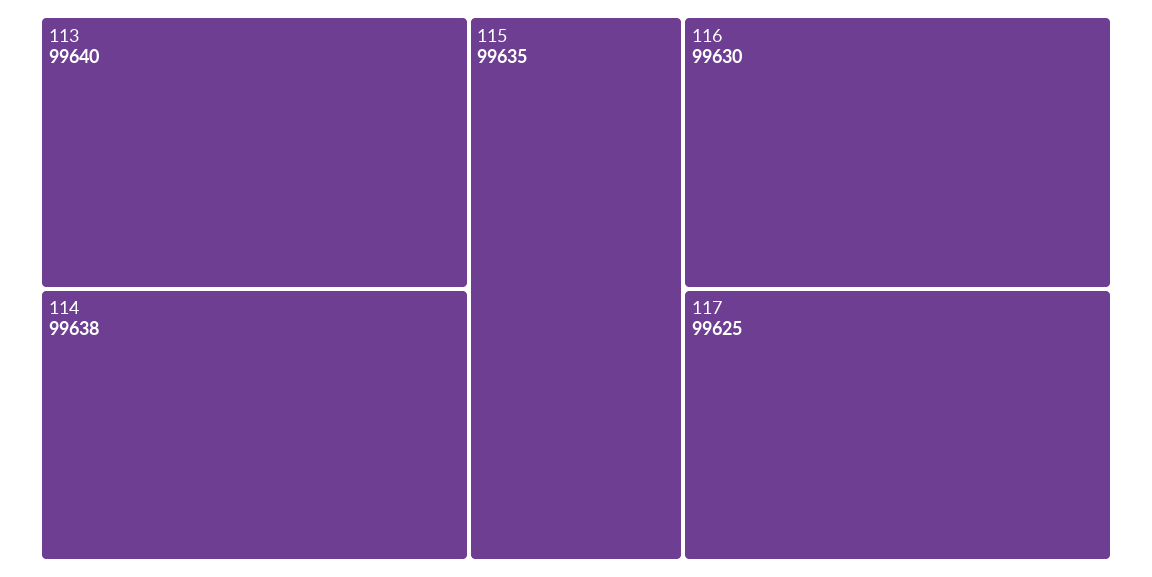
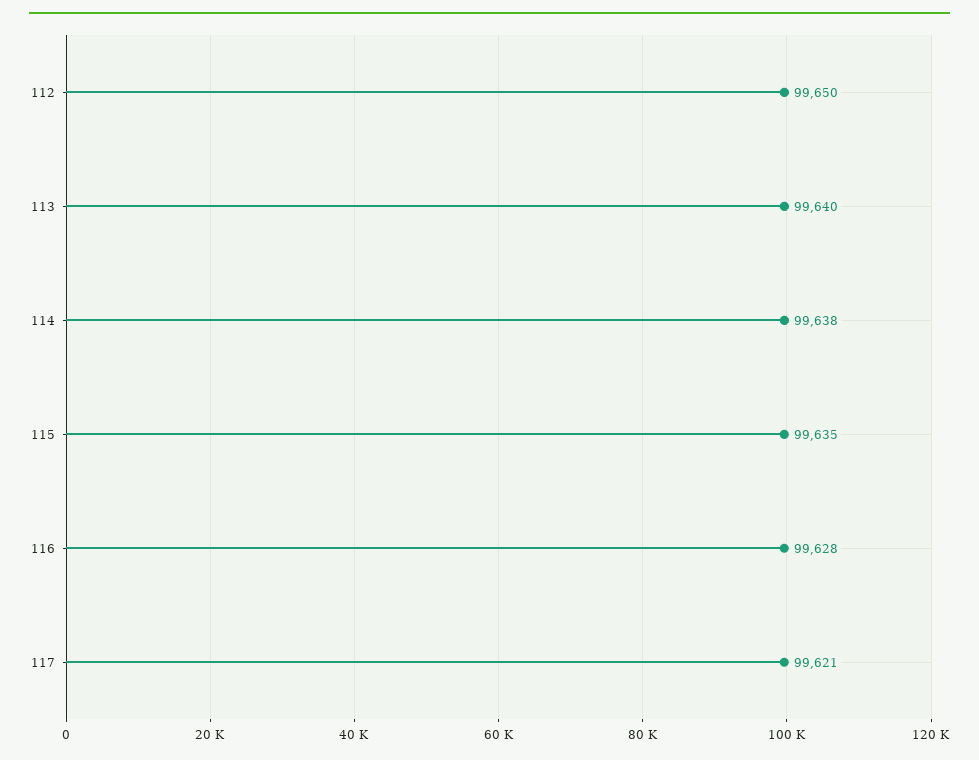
  {
    "113": 99640,
    "114": 99638,
    "115": 99635,
-   "116": 99630,
+   "116": 99628,
-   "117": 99625
+   "117": 99621,
+   "112": 99650
  }

